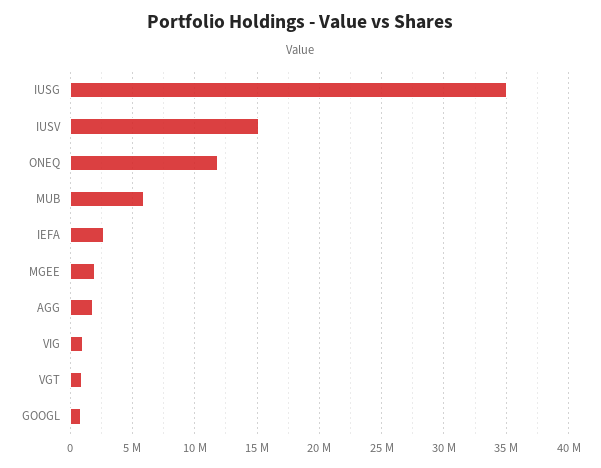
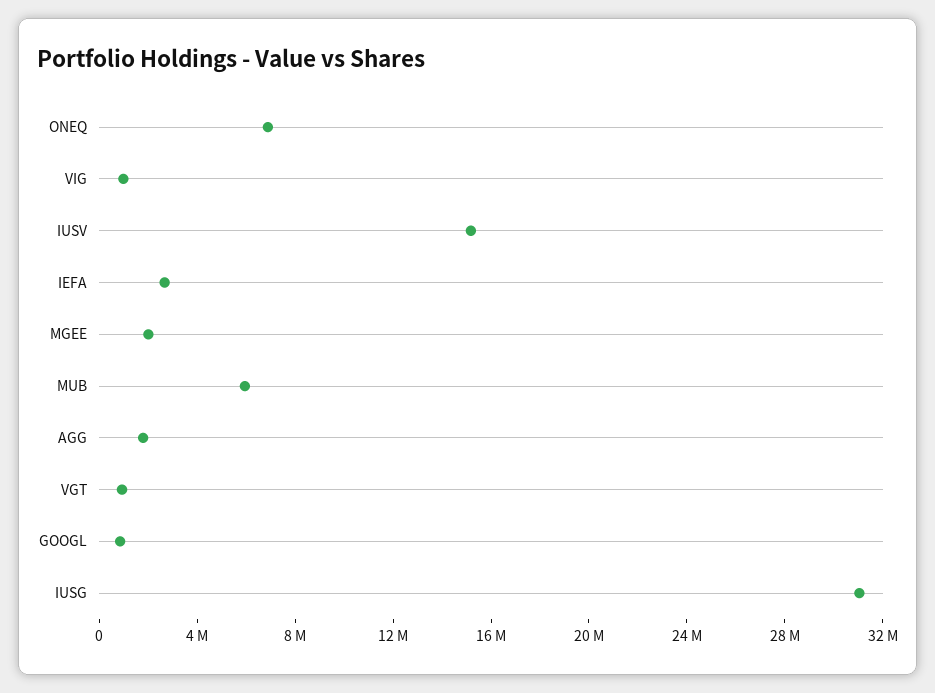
  {
-   "IUSG": 35000000,
+   "IUSG": 31000000,
    "IUSV": 15000000,
-   "ONEQ": 12000000,
+   "ONEQ": 7000000,
    "MUB": 6000000,
    "IEFA": 2500000,
    "MGEE": 2000000,
    "AGG": 2000000,
    "VIG": 1000000,
    "VGT": 1000000,
    "GOOGL": 1000000
  }

